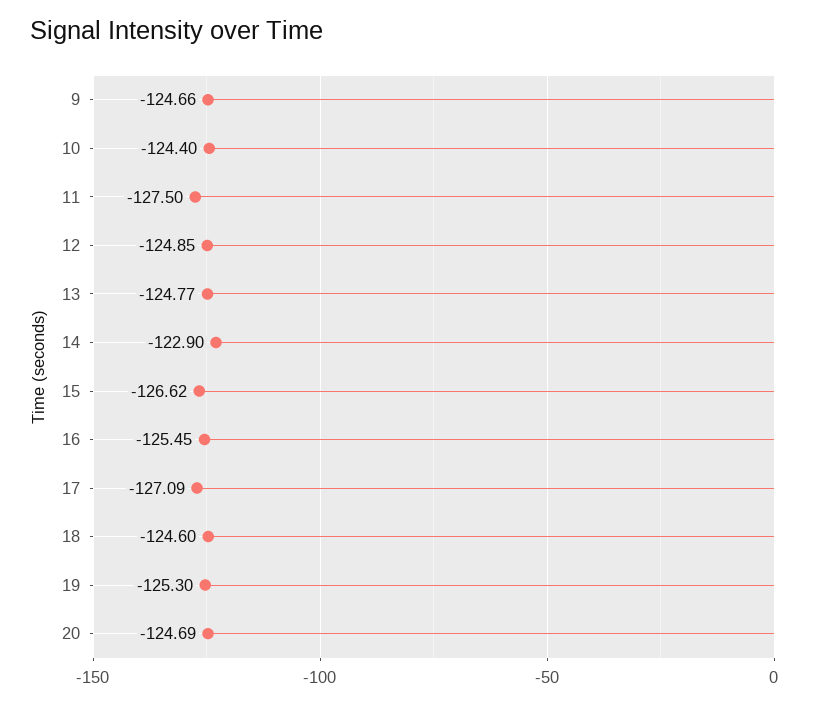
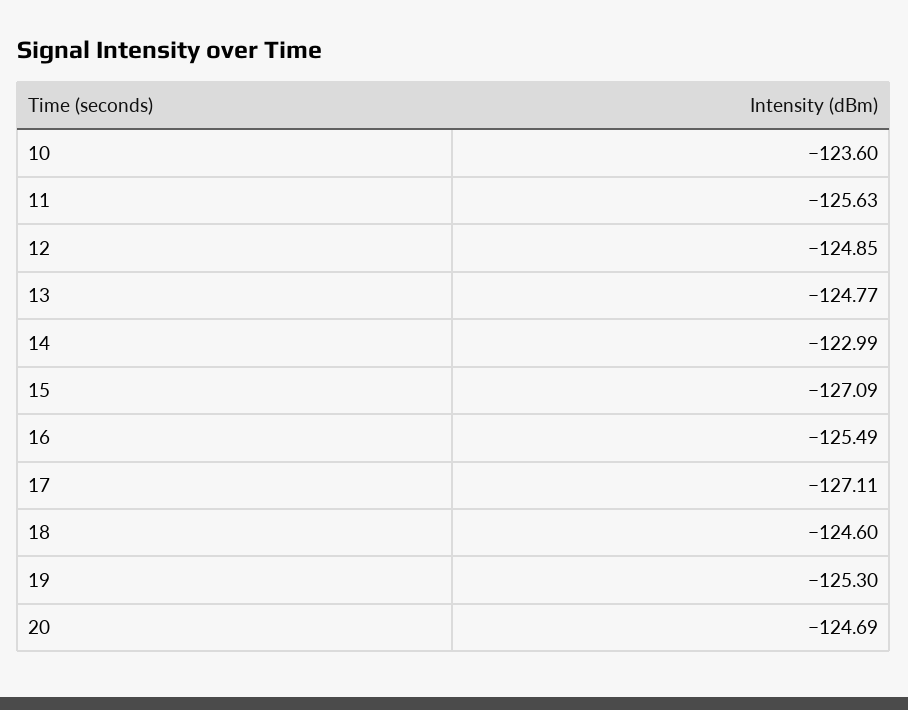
  {
-   "9": -124.66,
-   "10": -124.4,
+   "10": -123.6,
-   "11": -127.5,
+   "11": -125.63,
    "12": -124.85,
    "13": -124.77,
-   "14": -122.9,
+   "14": -122.99,
-   "15": -126.62,
+   "15": -127.09,
-   "16": -125.45,
+   "16": -125.49,
-   "17": -127.09,
+   "17": -127.11,
    "18": -124.6,
    "19": -125.3,
    "20": -124.69
  }

